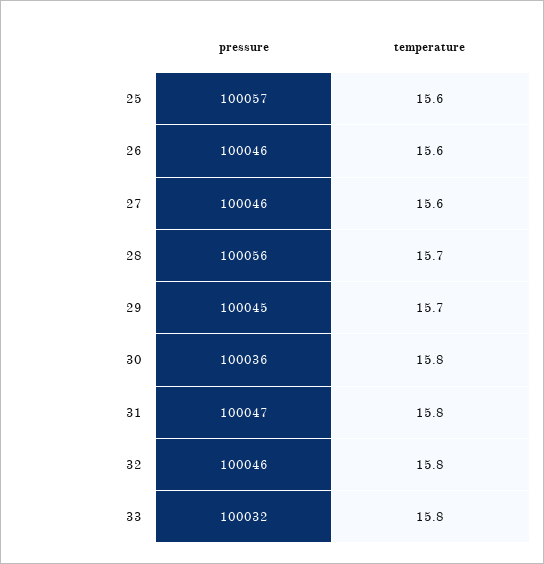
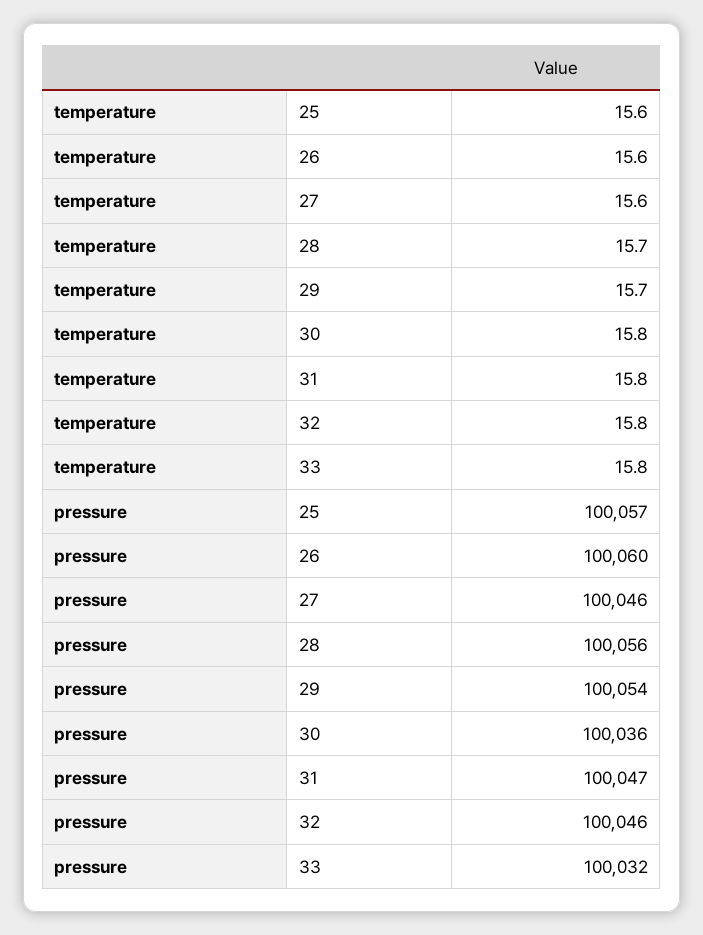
  {
    "pressure": {
      "25": 100057,
-     "26": 100046,
+     "26": 100060,
      "27": 100046,
      "28": 100056,
-     "29": 100045,
+     "29": 100054,
      "30": 100036,
      "31": 100047,
      "32": 100046,
      "33": 100032
    },
    "temperature": {
      "25": 15.6,
      "26": 15.6,
      "27": 15.6,
      "28": 15.7,
      "29": 15.7,
      "30": 15.8,
      "31": 15.8,
      "32": 15.8,
      "33": 15.8
    }
  }

